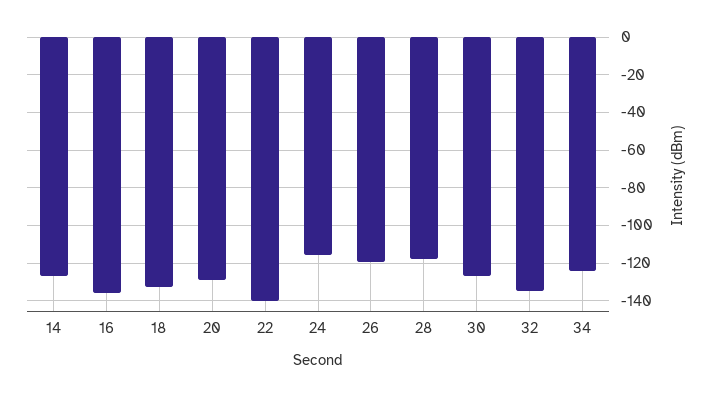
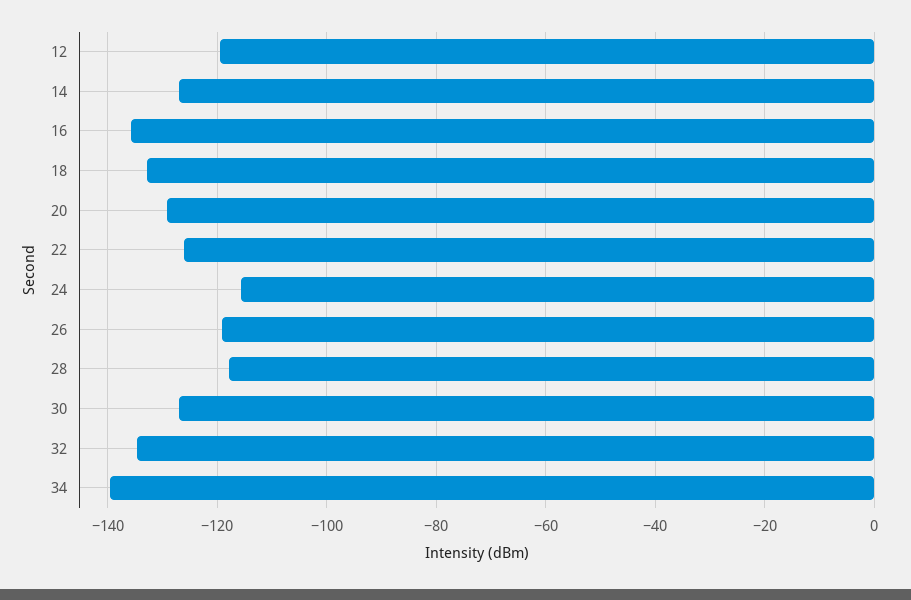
  {
    "14": -128,
    "16": -136,
    "18": -132,
    "20": -130,
-   "22": -140,
+   "22": -126,
    "24": -116,
    "26": -120,
    "28": -118,
    "30": -126,
    "32": -134,
-   "34": -125
+   "34": -140,
+   "12": -120
  }

